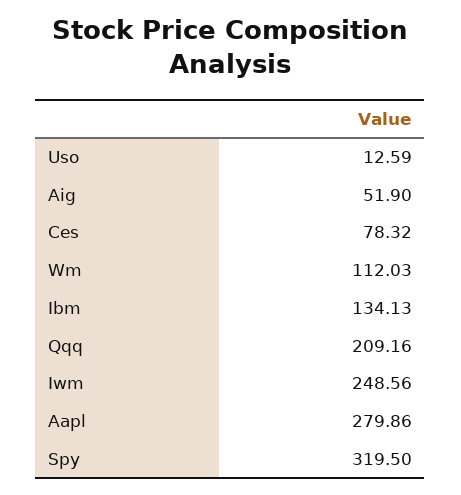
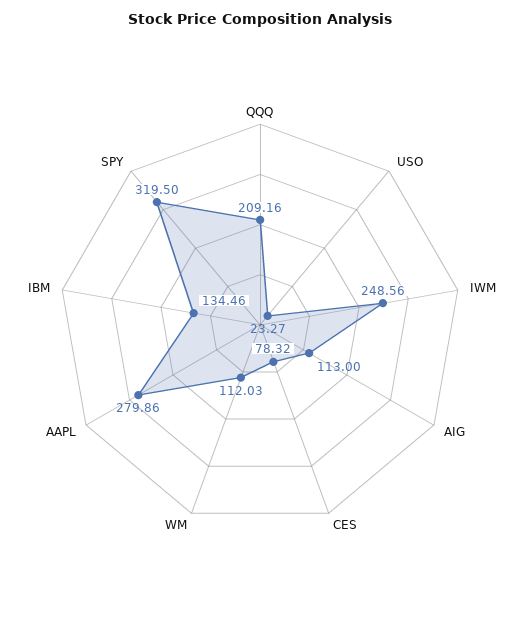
  {
-   "Uso": 12.59,
+   "Uso": 23.27,
-   "Aig": 51.9,
+   "Aig": 113,
    "Ces": 78.32,
    "Wm": 112.03,
-   "Ibm": 134.13,
+   "Ibm": 134.46,
    "Qqq": 209.16,
    "Iwm": 248.56,
    "Aapl": 279.86,
    "Spy": 319.5
  }

